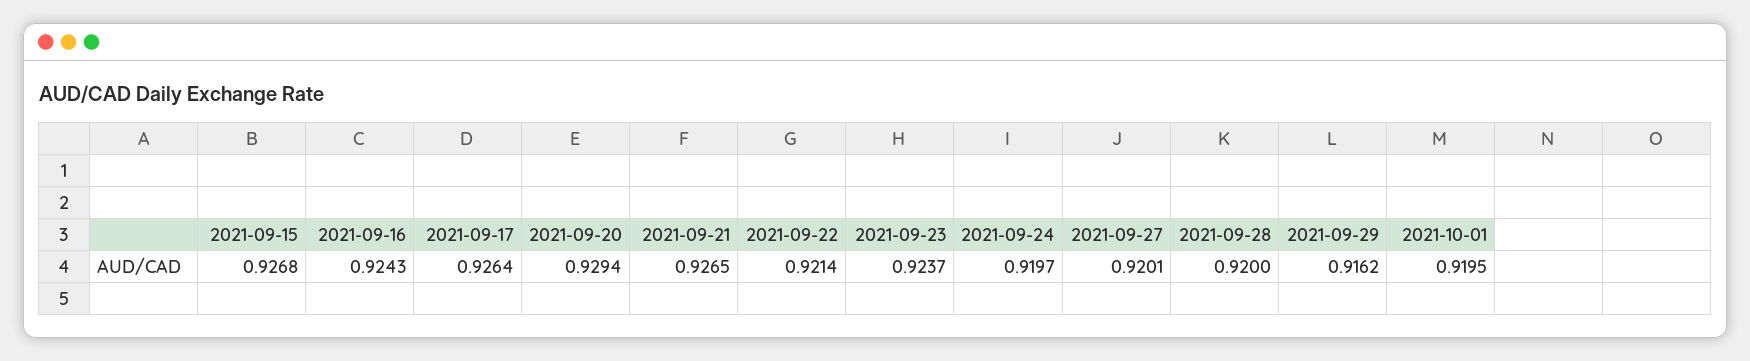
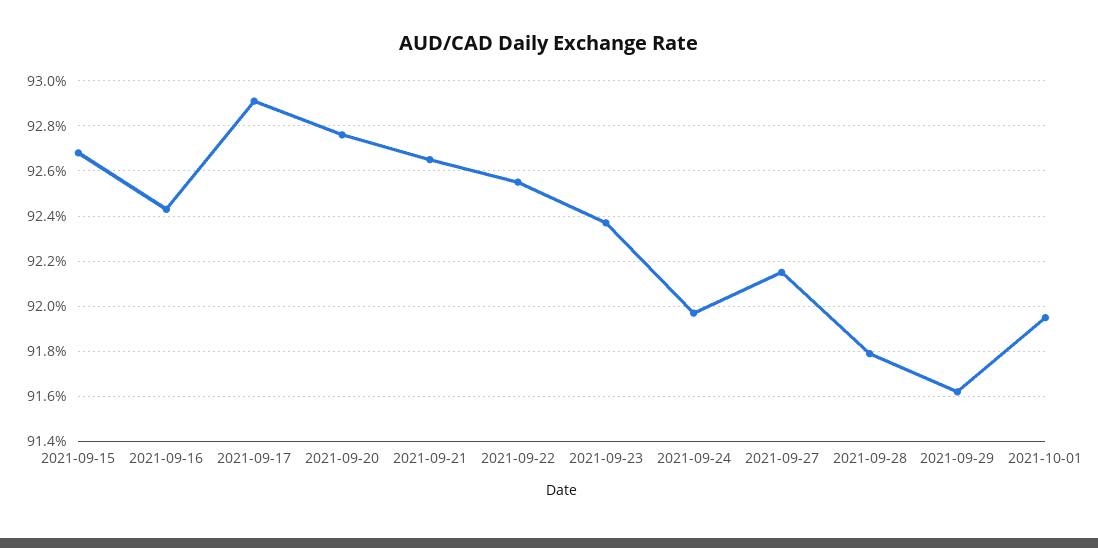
  {
    "2021-09-15": 0.9268,
    "2021-09-16": 0.9243,
-   "2021-09-17": 0.9264,
+   "2021-09-17": 0.929,
-   "2021-09-20": 0.9294,
+   "2021-09-20": 0.9275,
    "2021-09-21": 0.9265,
-   "2021-09-22": 0.9214,
+   "2021-09-22": 0.9255,
    "2021-09-23": 0.9237,
    "2021-09-24": 0.9197,
-   "2021-09-27": 0.9201,
+   "2021-09-27": 0.9215,
-   "2021-09-28": 0.92,
+   "2021-09-28": 0.918,
    "2021-09-29": 0.9162,
    "2021-10-01": 0.9195
  }

